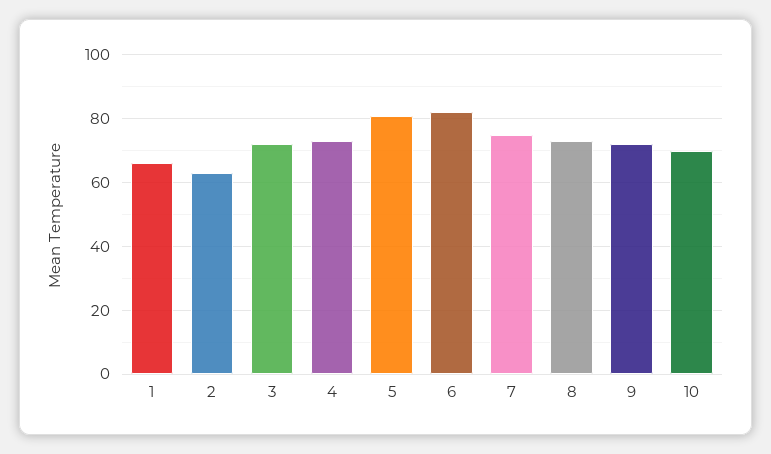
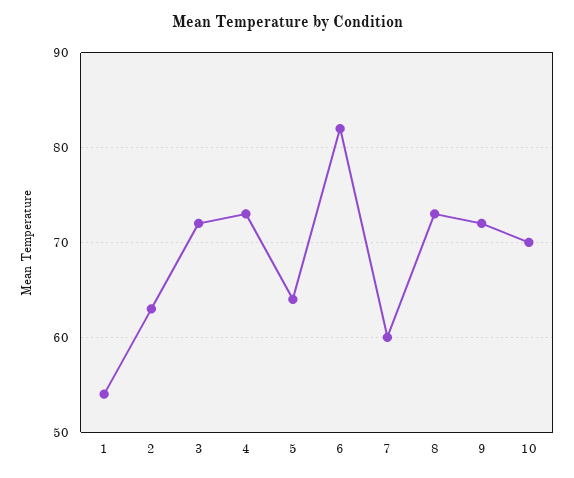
  {
-   "1": 65,
+   "1": 54,
    "2": 63,
    "3": 72,
    "4": 73,
-   "5": 80,
+   "5": 64,
    "6": 82,
-   "7": 75,
+   "7": 60,
    "8": 73,
    "9": 72,
    "10": 70
  }

